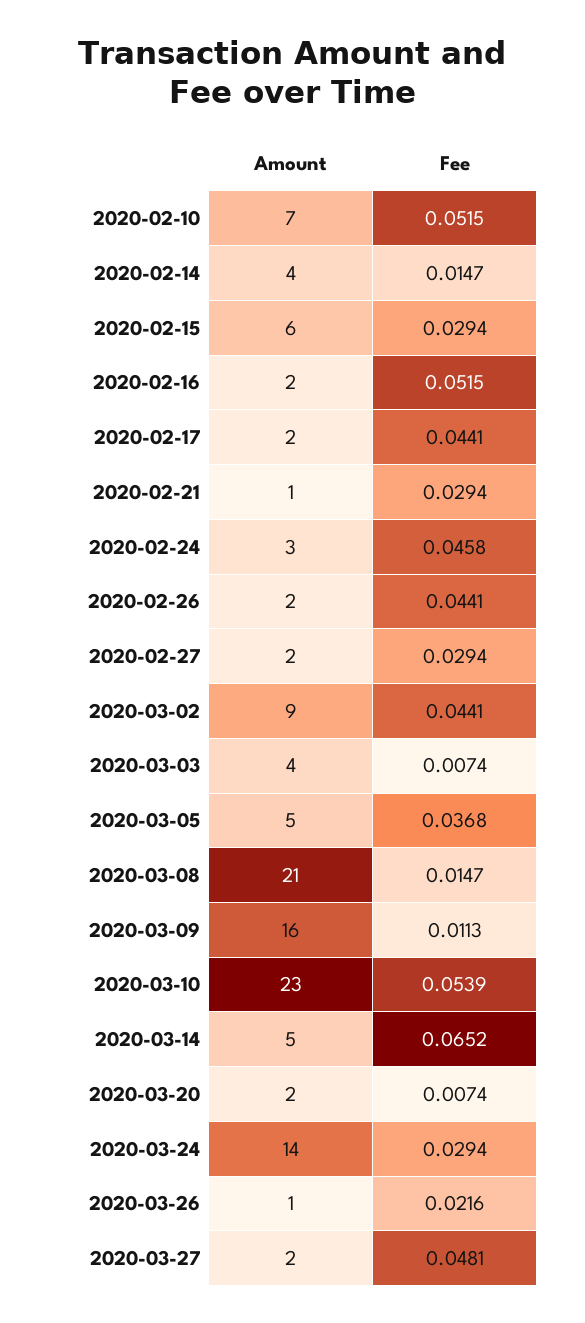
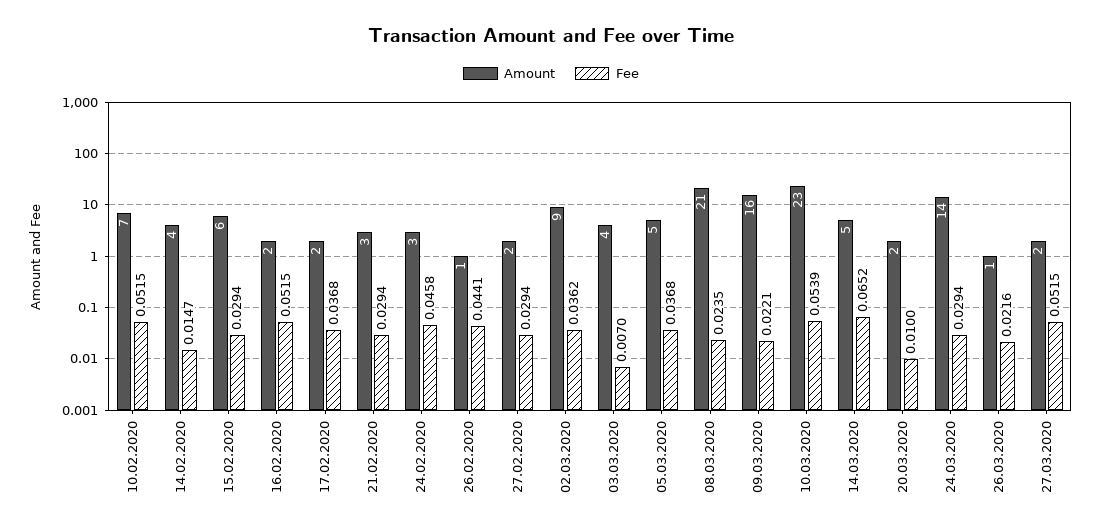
  {
    "Amount": {
      "2020-02-10": 7,
      "2020-02-14": 4,
      "2020-02-15": 6,
      "2020-02-16": 2,
      "2020-02-17": 2,
-     "2020-02-21": 1,
+     "2020-02-21": 3,
      "2020-02-24": 3,
-     "2020-02-26": 2,
+     "2020-02-26": 1,
      "2020-02-27": 2,
      "2020-03-02": 9,
      "2020-03-03": 4,
      "2020-03-05": 5,
      "2020-03-08": 21,
      "2020-03-09": 16,
      "2020-03-10": 23,
      "2020-03-14": 5,
      "2020-03-20": 2,
      "2020-03-24": 14,
      "2020-03-26": 1,
      "2020-03-27": 2
    },
    "Fee": {
      "2020-02-10": 0.0515,
      "2020-02-14": 0.0147,
      "2020-02-15": 0.0294,
      "2020-02-16": 0.0515,
-     "2020-02-17": 0.0441,
+     "2020-02-17": 0.0368,
      "2020-02-21": 0.0294,
      "2020-02-24": 0.0458,
      "2020-02-26": 0.0441,
      "2020-02-27": 0.0294,
-     "2020-03-02": 0.0441,
+     "2020-03-02": 0.0362,
-     "2020-03-03": 0.0074,
+     "2020-03-03": 0.007,
      "2020-03-05": 0.0368,
-     "2020-03-08": 0.0147,
+     "2020-03-08": 0.0235,
-     "2020-03-09": 0.0113,
+     "2020-03-09": 0.0221,
      "2020-03-10": 0.0539,
      "2020-03-14": 0.0652,
-     "2020-03-20": 0.0074,
+     "2020-03-20": 0.01,
      "2020-03-24": 0.0294,
      "2020-03-26": 0.0216,
-     "2020-03-27": 0.0481
+     "2020-03-27": 0.0515
    }
  }

